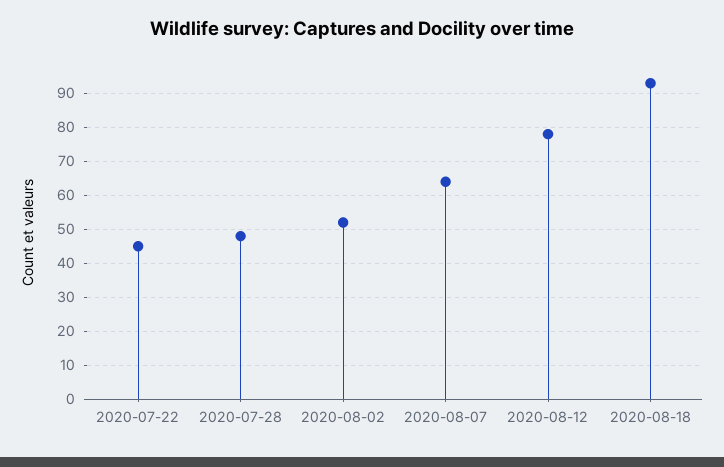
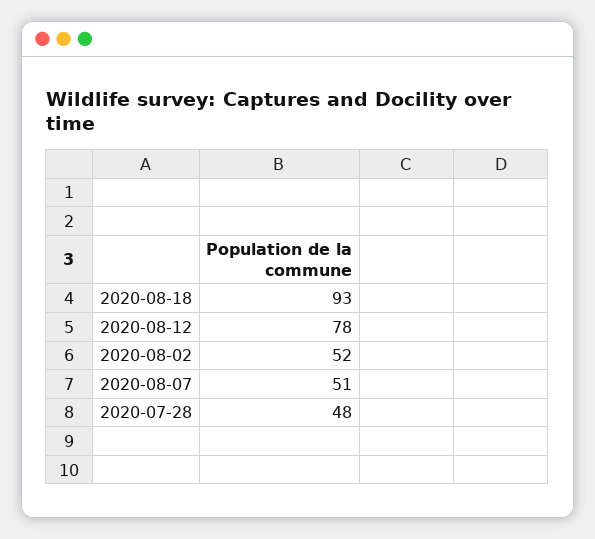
  {
-   "2020-07-22": 45,
    "2020-07-28": 48,
    "2020-08-02": 52,
-   "2020-08-07": 65,
+   "2020-08-07": 51,
    "2020-08-12": 78,
    "2020-08-18": 93
  }

